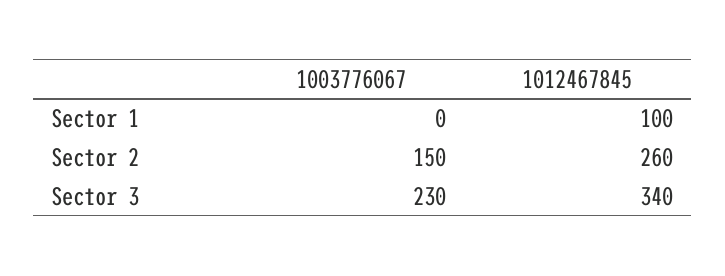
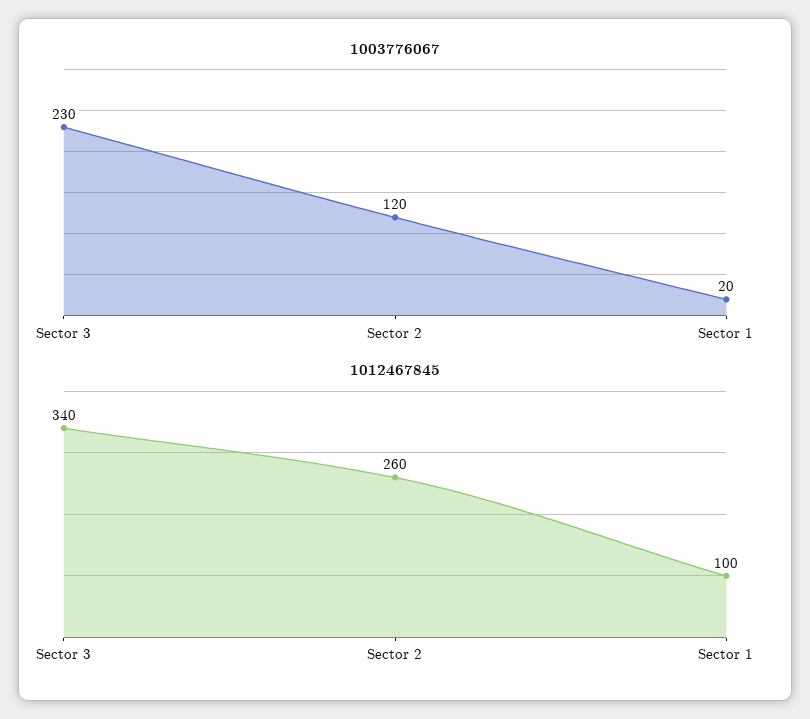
  {
    "1003776067": {
-     "Sector 1": 0,
+     "Sector 1": 20,
-     "Sector 2": 150,
+     "Sector 2": 120,
      "Sector 3": 230
    },
    "1012467845": {
      "Sector 1": 100,
      "Sector 2": 260,
      "Sector 3": 340
    }
  }

